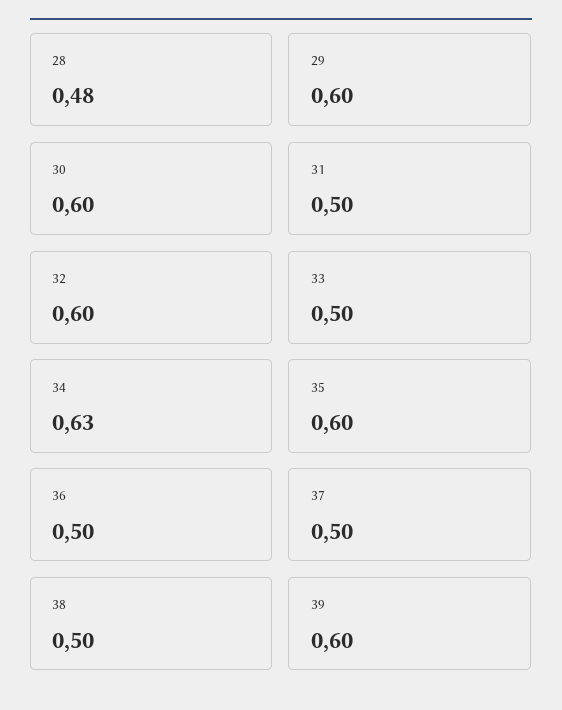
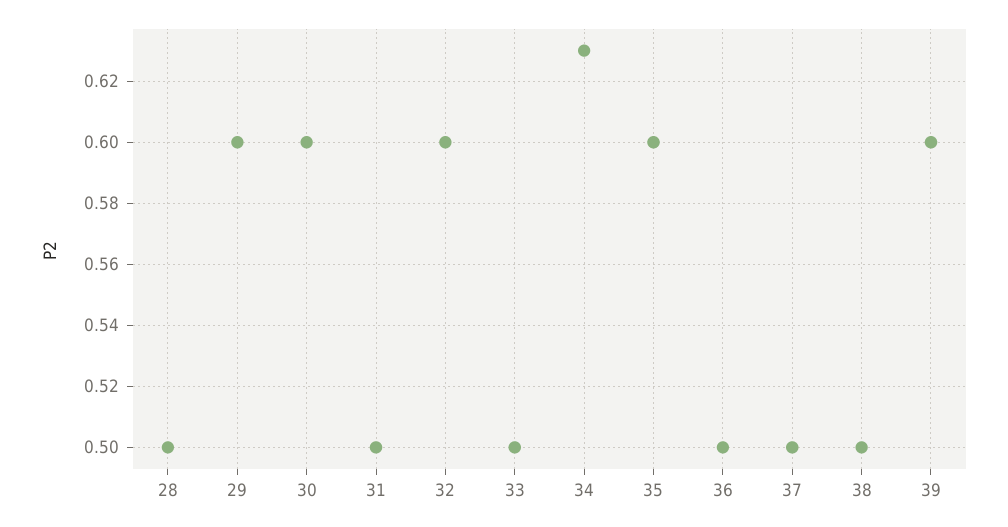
  {
-   "28": 0.48,
+   "28": 0.5,
    "29": 0.6,
    "30": 0.6,
    "31": 0.5,
    "32": 0.6,
    "33": 0.5,
    "34": 0.63,
    "35": 0.6,
    "36": 0.5,
    "37": 0.5,
    "38": 0.5,
    "39": 0.6
  }

